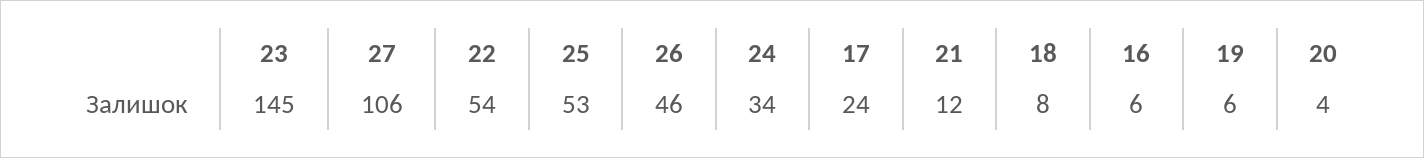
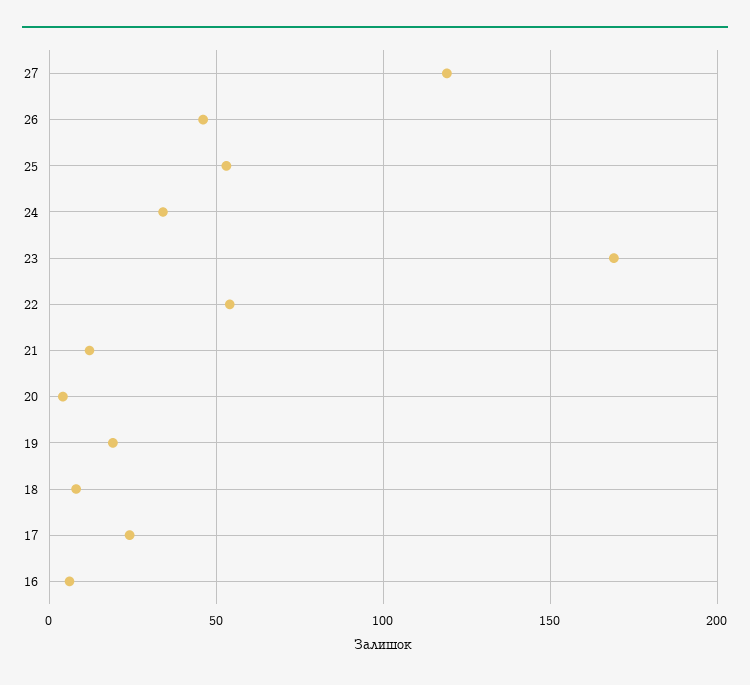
  {
-   "23": 145,
+   "23": 170,
-   "27": 106,
+   "27": 120,
    "22": 54,
    "25": 53,
    "26": 46,
    "24": 34,
    "17": 24,
    "21": 12,
    "18": 8,
    "16": 6,
-   "19": 6,
+   "19": 20,
    "20": 4
  }

